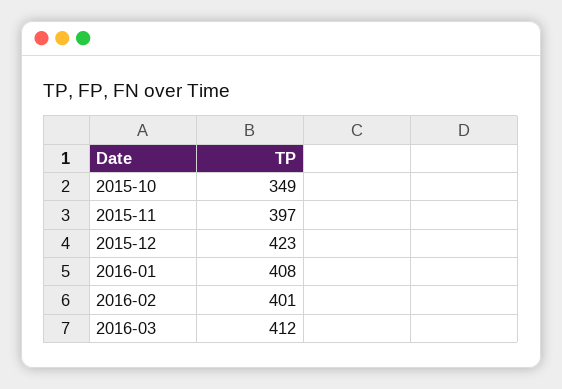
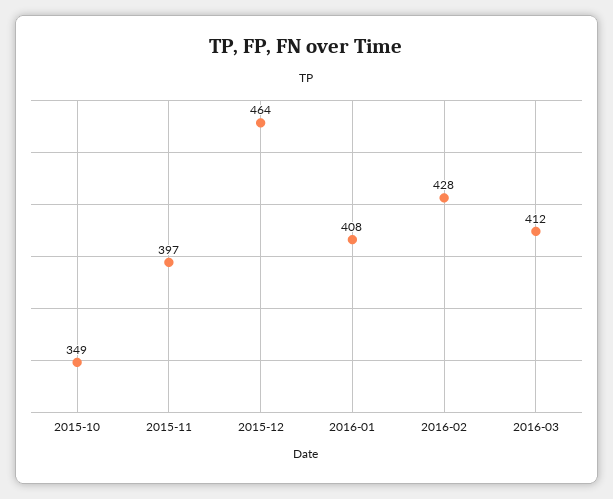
  {
    "2015-10": 349,
    "2015-11": 397,
-   "2015-12": 423,
+   "2015-12": 464,
    "2016-01": 408,
-   "2016-02": 401,
+   "2016-02": 428,
    "2016-03": 412
  }

